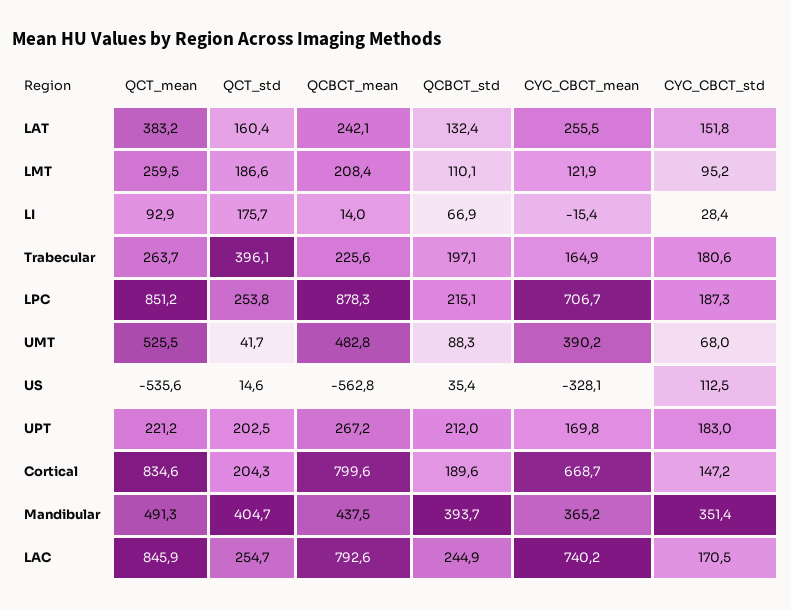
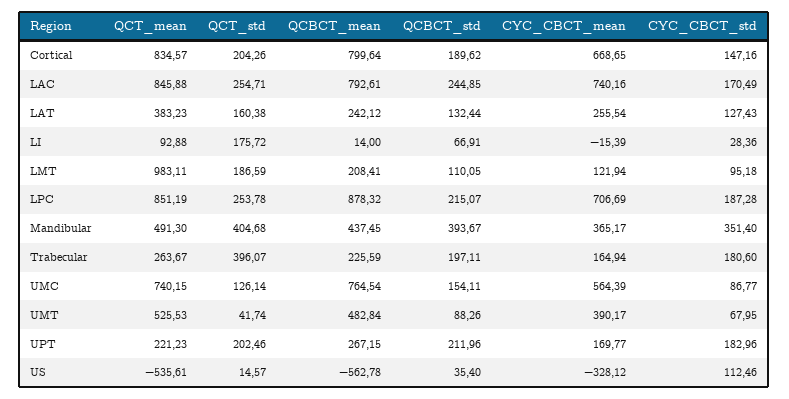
  {
    "QCT_mean": {
      "LAT": 383.23,
-     "LMT": 259.5,
+     "LMT": 983.11,
      "LI": 92.88,
      "Trabecular": 263.67,
      "LPC": 851.19,
      "UMT": 525.53,
      "US": -535.61,
      "UPT": 221.23,
      "Cortical": 834.57,
      "Mandibular": 491.3,
-     "LAC": 845.88
+     "LAC": 845.88,
+     "UMC": 740.15
    },
    "QCT_std": {
      "LAT": 160.38,
      "LMT": 186.59,
      "LI": 175.72,
      "Trabecular": 396.07,
      "LPC": 253.78,
      "UMT": 41.74,
      "US": 14.57,
      "UPT": 202.46,
      "Cortical": 204.26,
      "Mandibular": 404.68,
-     "LAC": 254.71
+     "LAC": 254.71,
+     "UMC": 126.14
    },
    "QCBCT_mean": {
      "LAT": 242.12,
      "LMT": 208.41,
      "LI": 14,
      "Trabecular": 225.59,
      "LPC": 878.32,
      "UMT": 482.84,
      "US": -562.78,
      "UPT": 267.15,
      "Cortical": 799.64,
      "Mandibular": 437.45,
-     "LAC": 792.61
+     "LAC": 792.61,
+     "UMC": 764.54
    },
    "QCBCT_std": {
      "LAT": 132.44,
      "LMT": 110.05,
      "LI": 66.91,
      "Trabecular": 197.11,
      "LPC": 215.07,
      "UMT": 88.26,
      "US": 35.4,
      "UPT": 211.96,
      "Cortical": 189.62,
      "Mandibular": 393.67,
-     "LAC": 244.85
+     "LAC": 244.85,
+     "UMC": 154.11
    },
    "CYC_CBCT_mean": {
      "LAT": 255.54,
      "LMT": 121.94,
      "LI": -15.39,
      "Trabecular": 164.94,
      "LPC": 706.69,
      "UMT": 390.17,
      "US": -328.12,
      "UPT": 169.77,
      "Cortical": 668.65,
      "Mandibular": 365.17,
-     "LAC": 740.16
+     "LAC": 740.16,
+     "UMC": 564.39
    },
    "CYC_CBCT_std": {
-     "LAT": 151.8,
+     "LAT": 127.43,
      "LMT": 95.18,
      "LI": 28.36,
      "Trabecular": 180.6,
      "LPC": 187.28,
      "UMT": 67.95,
      "US": 112.46,
      "UPT": 182.96,
      "Cortical": 147.16,
      "Mandibular": 351.4,
-     "LAC": 170.49
+     "LAC": 170.49,
+     "UMC": 86.77
    }
  }

